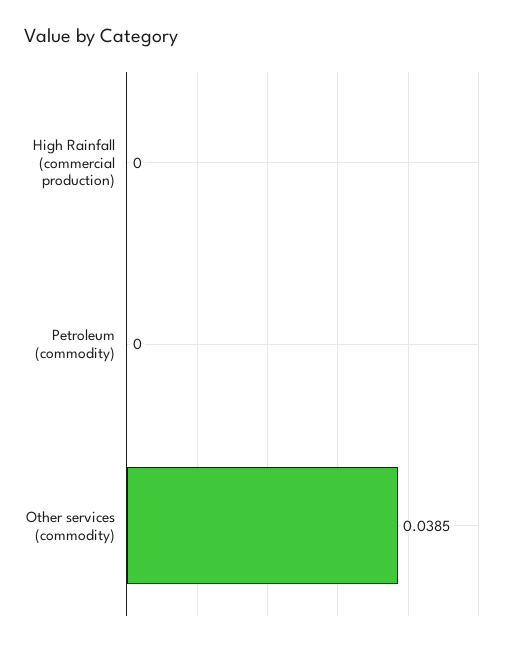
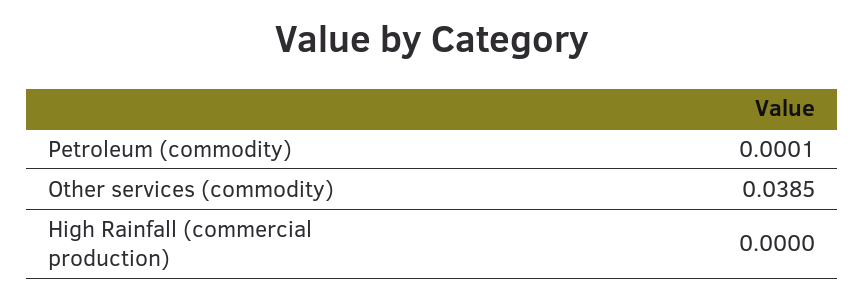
  {
    "High Rainfall (commercial production)": 0,
-   "Petroleum (commodity)": 0,
+   "Petroleum (commodity)": 0.0001,
    "Other services (commodity)": 0.0385
  }

